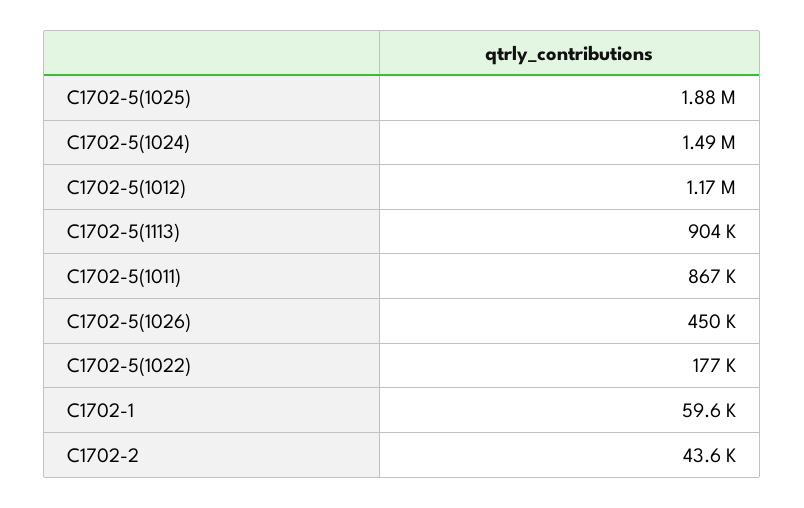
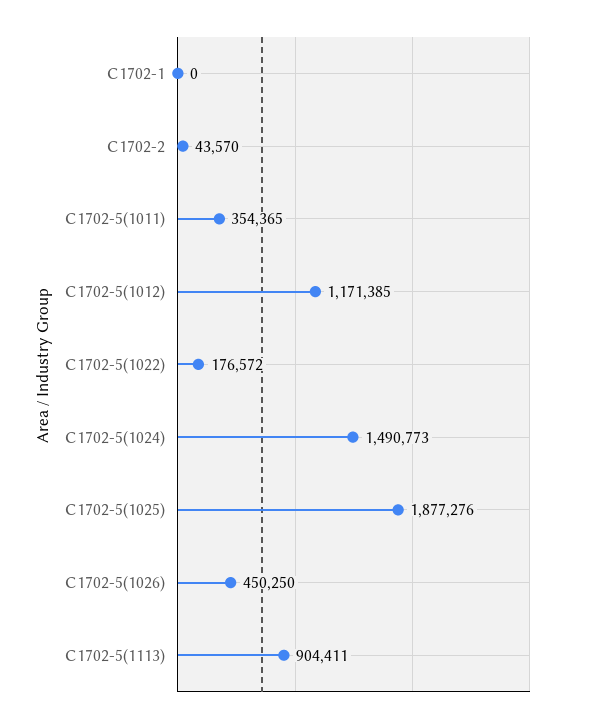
  {
    "C1702-5(1025)": 1877276,
    "C1702-5(1024)": 1490773,
    "C1702-5(1012)": 1171385,
    "C1702-5(1113)": 904411,
-   "C1702-5(1011)": 867000,
+   "C1702-5(1011)": 354365,
    "C1702-5(1026)": 450250,
    "C1702-5(1022)": 176572,
-   "C1702-1": 59600,
+   "C1702-1": 0,
    "C1702-2": 43570
  }

